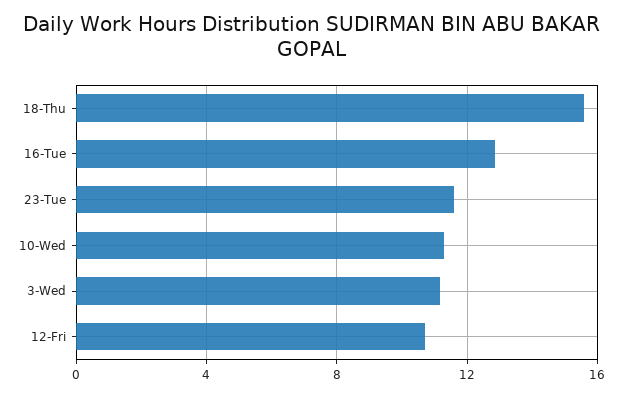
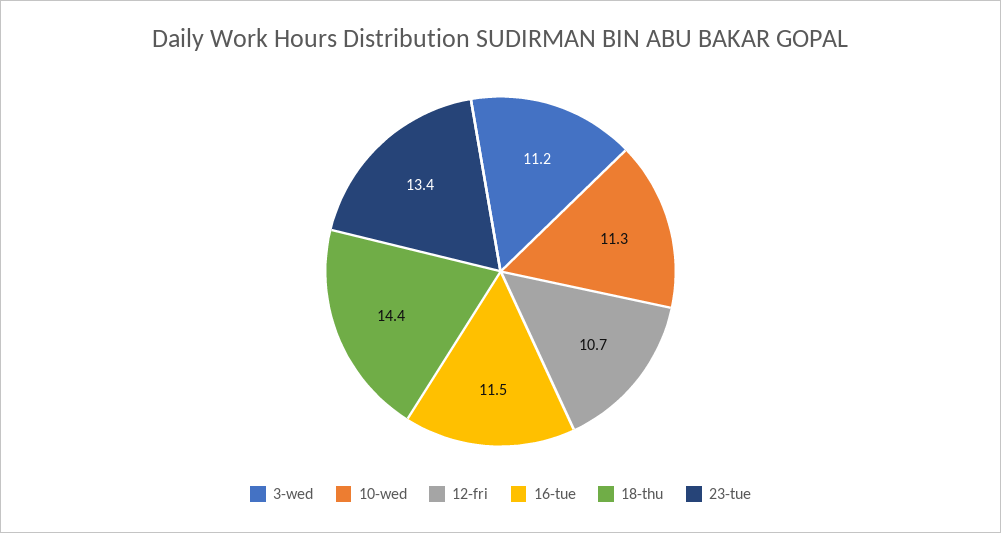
  {
-   "18-Thu": 15.5,
+   "18-Thu": 14.4,
-   "16-Tue": 13,
+   "16-Tue": 11.5,
-   "23-Tue": 11.5,
+   "23-Tue": 13.4,
    "10-Wed": 11.3,
    "3-Wed": 11.2,
    "12-Fri": 10.7
  }

